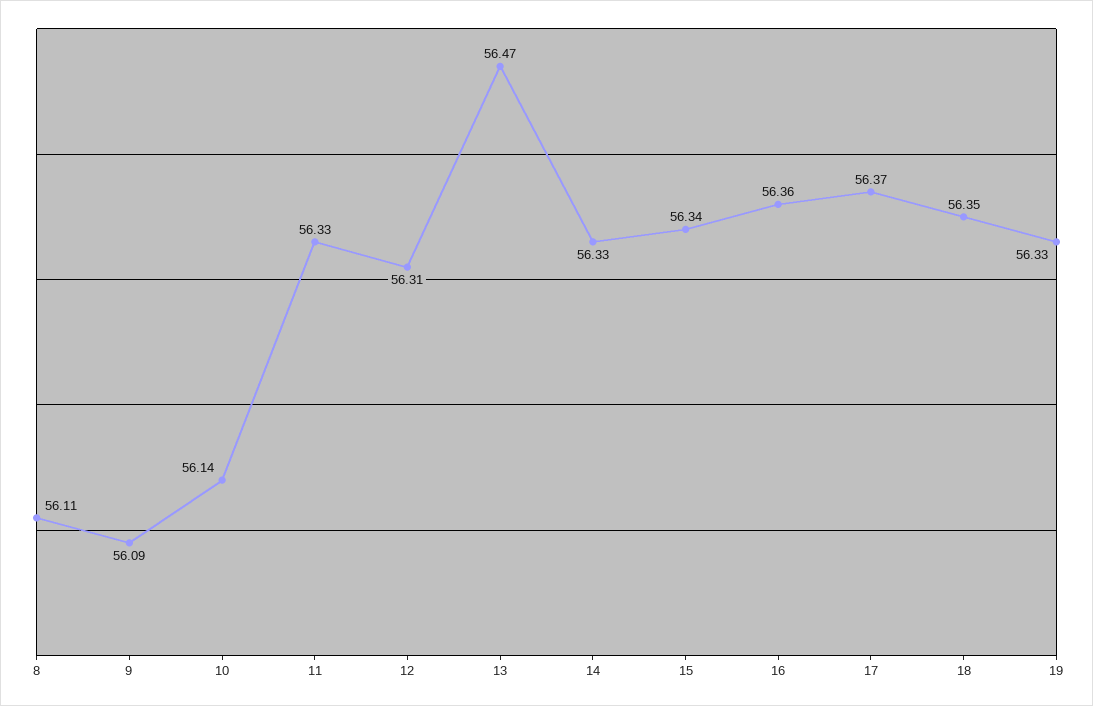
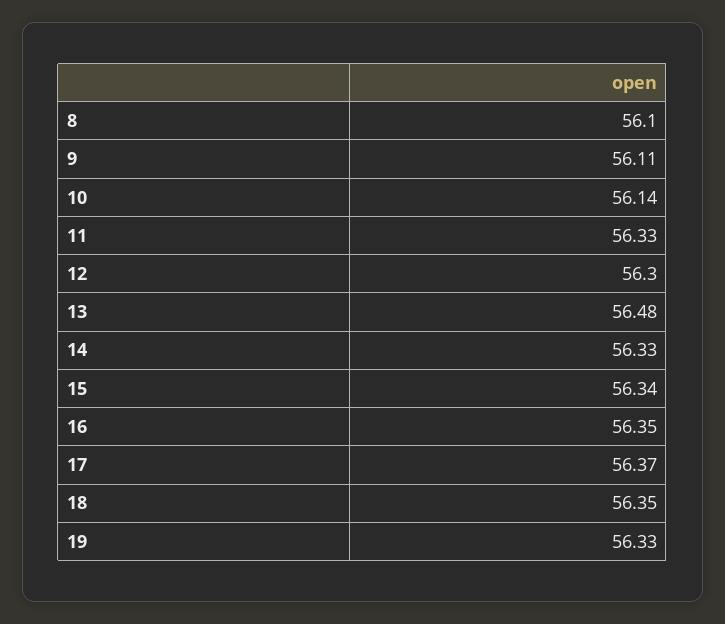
  {
-   "8": 56.11,
+   "8": 56.1,
-   "9": 56.09,
+   "9": 56.11,
    "10": 56.14,
    "11": 56.33,
-   "12": 56.31,
+   "12": 56.3,
-   "13": 56.47,
+   "13": 56.48,
    "14": 56.33,
    "15": 56.34,
-   "16": 56.36,
+   "16": 56.35,
    "17": 56.37,
    "18": 56.35,
    "19": 56.33
  }

